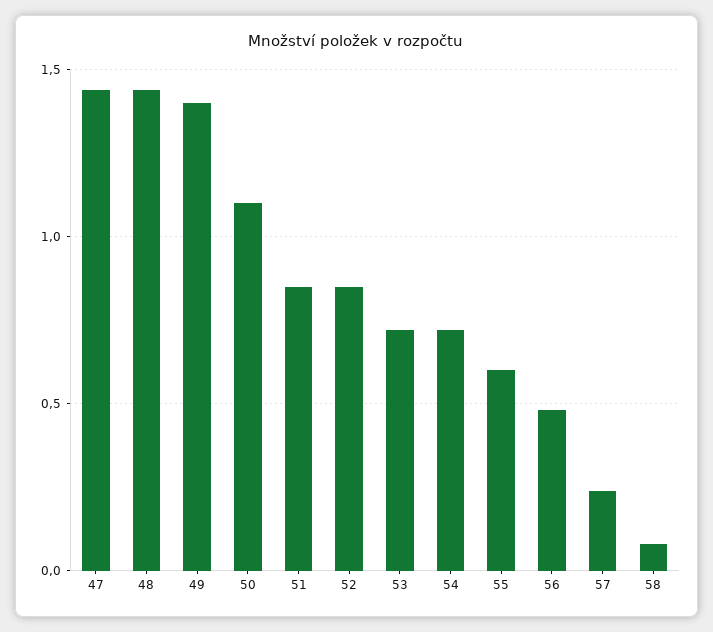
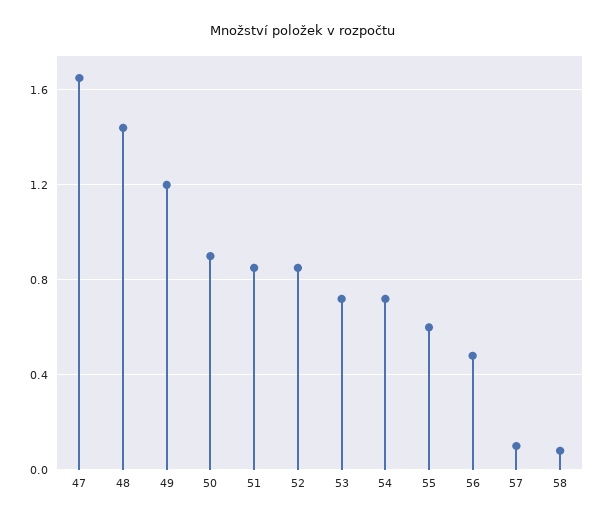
  {
-   "47": 1.45,
+   "47": 1.65,
    "48": 1.45,
-   "49": 1.4,
+   "49": 1.2,
-   "50": 1.1,
+   "50": 0.9,
    "51": 0.85,
    "52": 0.85,
    "53": 0.7,
    "54": 0.7,
    "55": 0.6,
    "56": 0.5,
-   "57": 0.25,
+   "57": 0.1,
    "58": 0.1
  }

